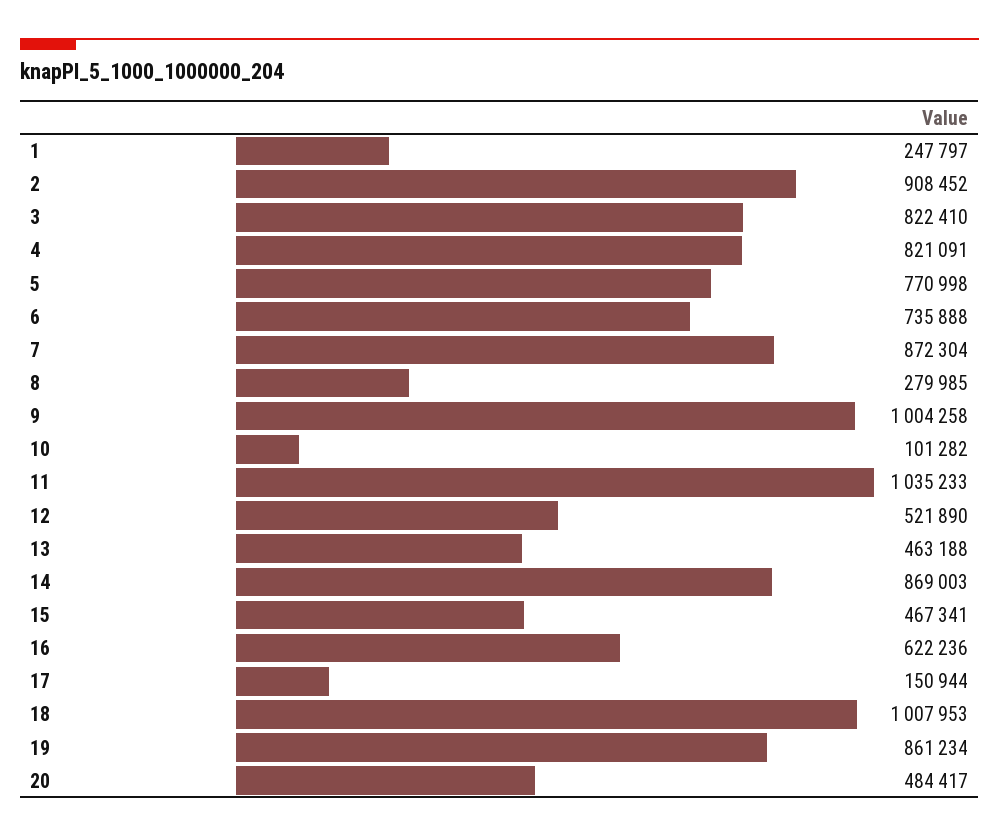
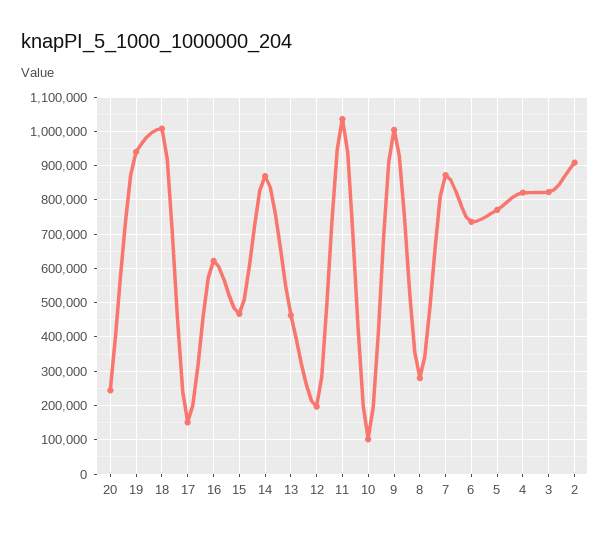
  {
-   "1": 247797,
    "2": 908452,
    "3": 822410,
    "4": 821091,
    "5": 770998,
    "6": 735888,
    "7": 872304,
    "8": 279985,
    "9": 1004258,
    "10": 101282,
    "11": 1035233,
-   "12": 521890,
+   "12": 200000,
    "13": 463188,
    "14": 869003,
    "15": 467341,
    "16": 622236,
    "17": 150944,
    "18": 1007953,
-   "19": 861234,
+   "19": 940000,
-   "20": 484417
+   "20": 240000
  }

